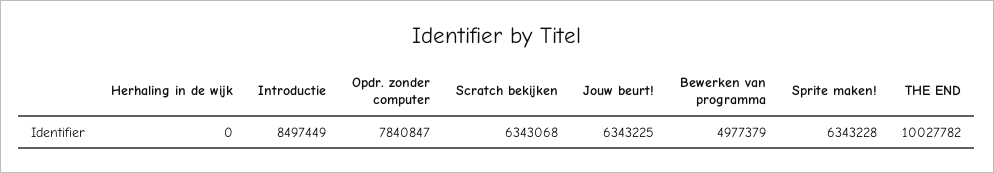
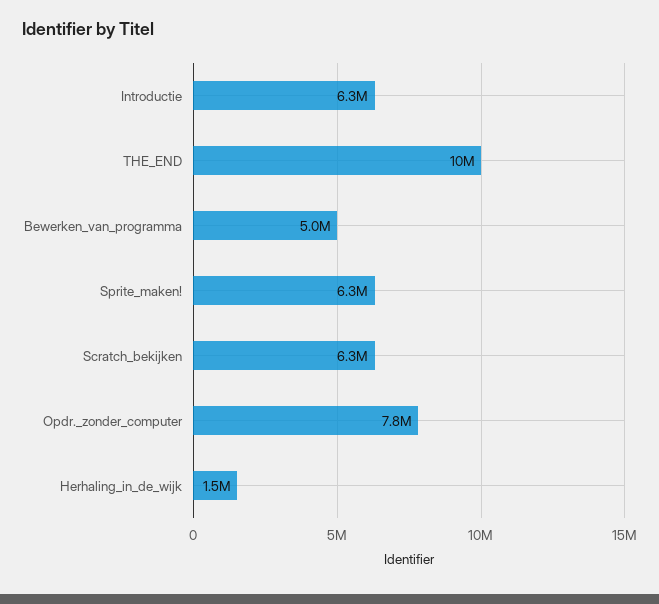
  {
-   "Herhaling in de wijk": 0,
+   "Herhaling in de wijk": 1500000,
-   "Introductie": 8497449,
+   "Introductie": 6300000,
    "Opdr. zonder computer": 7840847,
    "Scratch bekijken": 6343068,
-   "Jouw beurt!": 6343225,
    "Bewerken van programma": 4977379,
    "Sprite maken!": 6343228,
    "THE END": 10027782
  }

